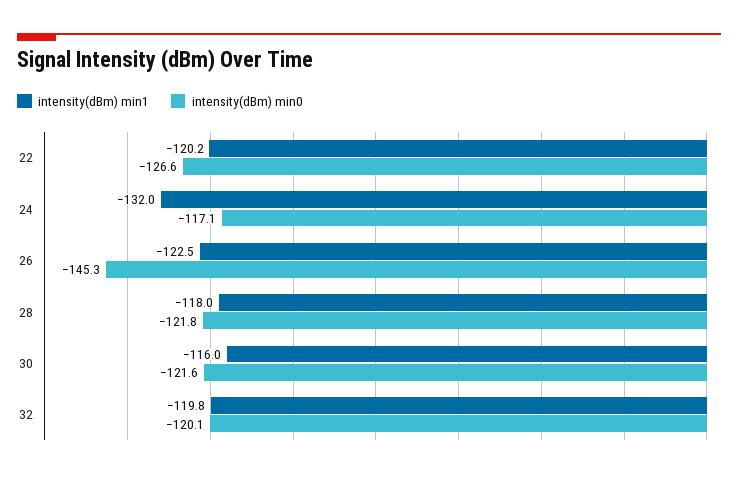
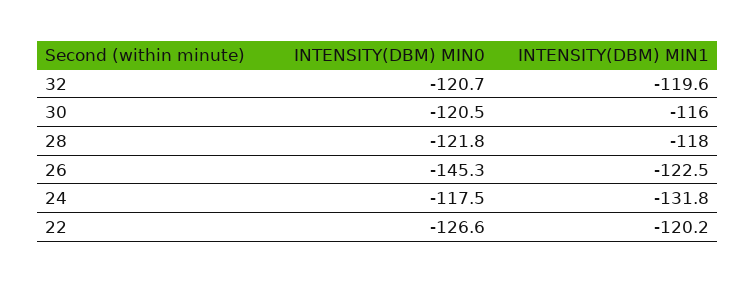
  {
    "intensity(dBm) min1": {
      "22": -120.2,
-     "24": -132,
+     "24": -131.8,
      "26": -122.5,
      "28": -118,
      "30": -116,
-     "32": -119.8
+     "32": -119.6
    },
    "intensity(dBm) min0": {
      "22": -126.6,
-     "24": -117.1,
+     "24": -117.5,
      "26": -145.3,
      "28": -121.8,
-     "30": -121.6,
+     "30": -120.5,
-     "32": -120.1
+     "32": -120.7
    }
  }

